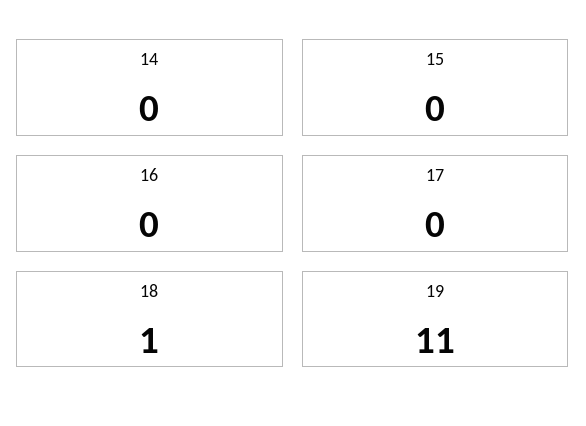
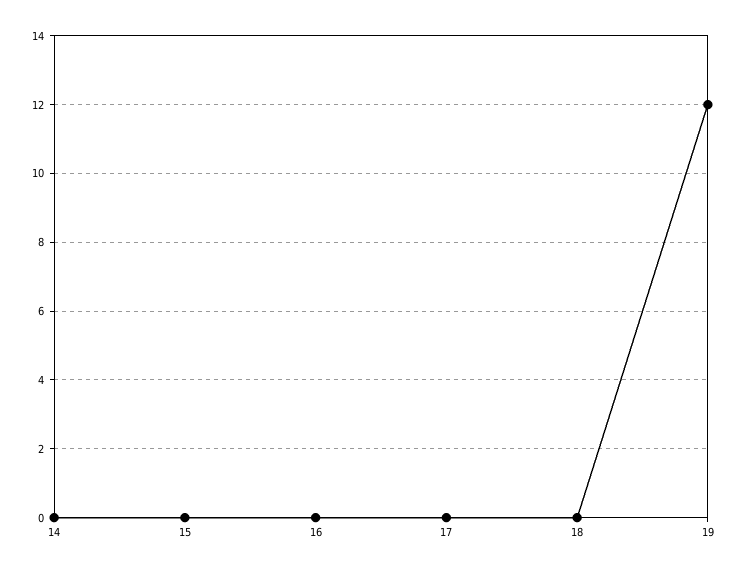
  {
    "14": 0,
    "15": 0,
    "16": 0,
    "17": 0,
-   "18": 1,
+   "18": 0,
-   "19": 11
+   "19": 12
  }

